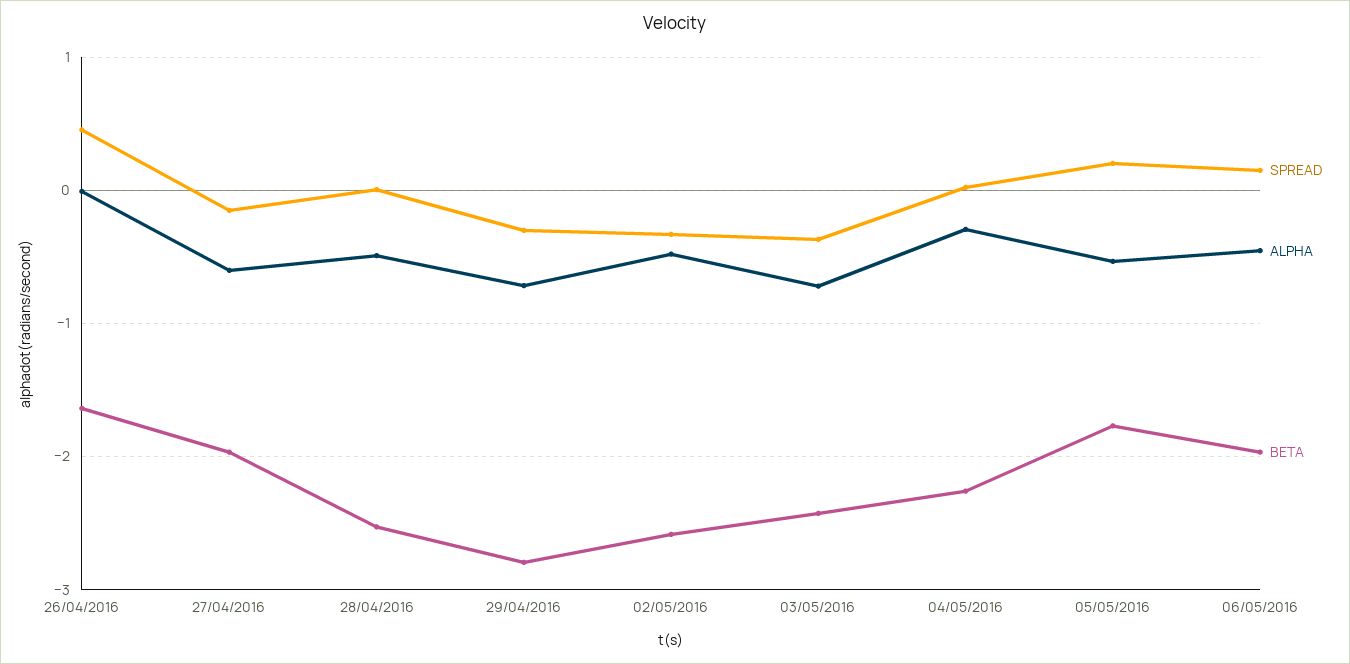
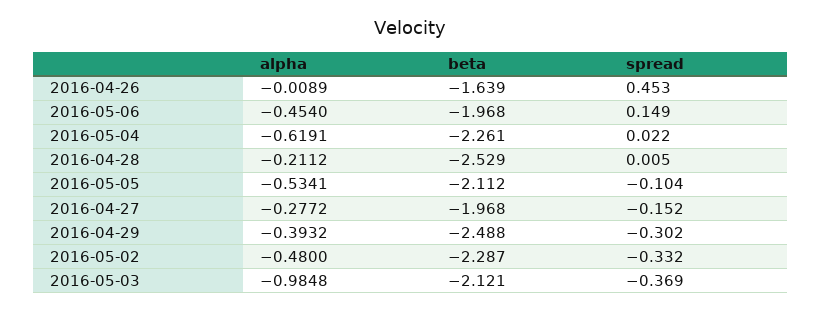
  {
    "SPREAD": {
      "26/04/2016": 0.453,
      "27/04/2016": -0.152,
      "28/04/2016": 0.005,
      "29/04/2016": -0.302,
      "02/05/2016": -0.332,
      "03/05/2016": -0.369,
      "04/05/2016": 0.022,
-     "05/05/2016": 0.2,
+     "05/05/2016": -0.104,
      "06/05/2016": 0.149
    },
    "ALPHA": {
      "26/04/2016": -0.0089,
-     "27/04/2016": -0.6,
+     "27/04/2016": -0.2772,
-     "28/04/2016": -0.5,
+     "28/04/2016": -0.2112,
-     "29/04/2016": -0.7,
+     "29/04/2016": -0.3932,
      "02/05/2016": -0.48,
-     "03/05/2016": -0.7,
+     "03/05/2016": -0.9848,
-     "04/05/2016": -0.3,
+     "04/05/2016": -0.6191,
      "05/05/2016": -0.5341,
      "06/05/2016": -0.454
    },
    "BETA": {
      "26/04/2016": -1.639,
      "27/04/2016": -1.968,
      "28/04/2016": -2.529,
-     "29/04/2016": -2.8,
+     "29/04/2016": -2.488,
-     "02/05/2016": -2.6,
+     "02/05/2016": -2.287,
-     "03/05/2016": -2.4,
+     "03/05/2016": -2.121,
      "04/05/2016": -2.261,
-     "05/05/2016": -1.8,
+     "05/05/2016": -2.112,
      "06/05/2016": -1.968
    }
  }

